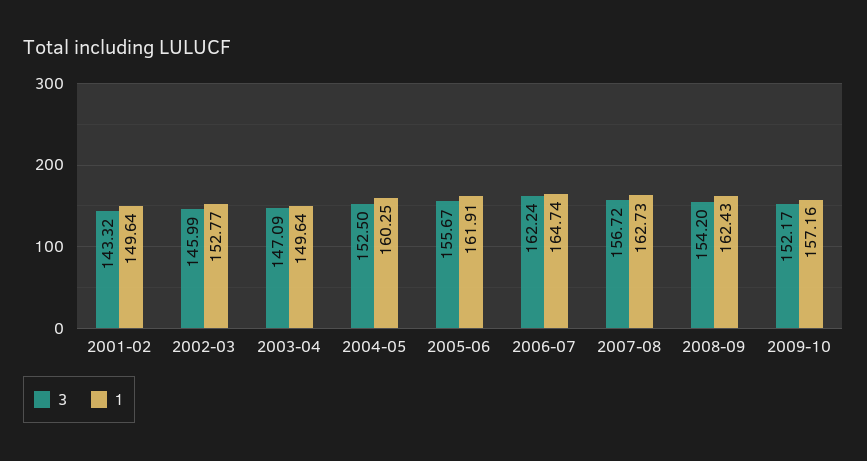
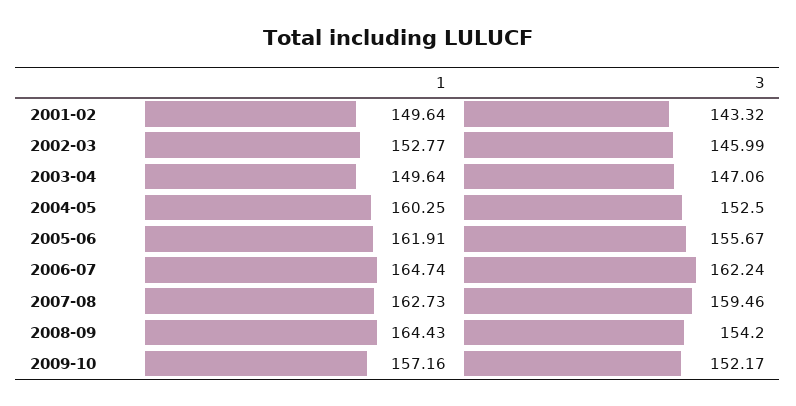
  {
    "3": {
      "2001-02": 143.32,
      "2002-03": 145.99,
-     "2003-04": 147.09,
+     "2003-04": 147.06,
      "2004-05": 152.5,
      "2005-06": 155.67,
      "2006-07": 162.24,
-     "2007-08": 156.72,
+     "2007-08": 159.46,
      "2008-09": 154.2,
      "2009-10": 152.17
    },
    "1": {
      "2001-02": 149.64,
      "2002-03": 152.77,
      "2003-04": 149.64,
      "2004-05": 160.25,
      "2005-06": 161.91,
      "2006-07": 164.74,
      "2007-08": 162.73,
-     "2008-09": 162.43,
+     "2008-09": 164.43,
      "2009-10": 157.16
    }
  }

